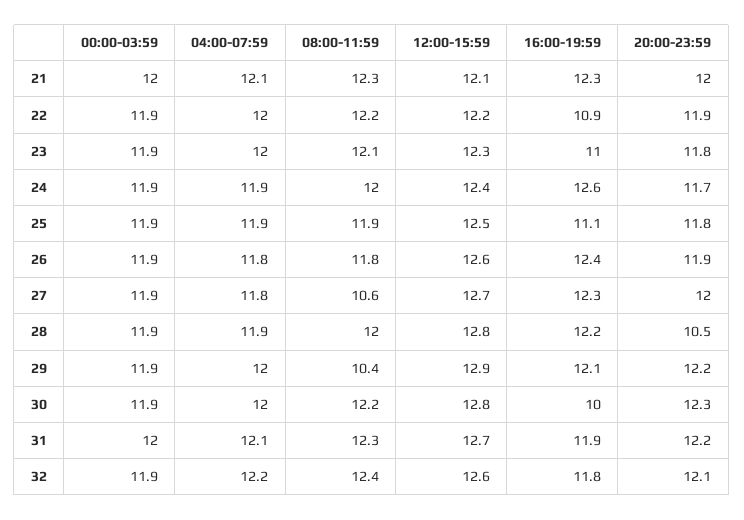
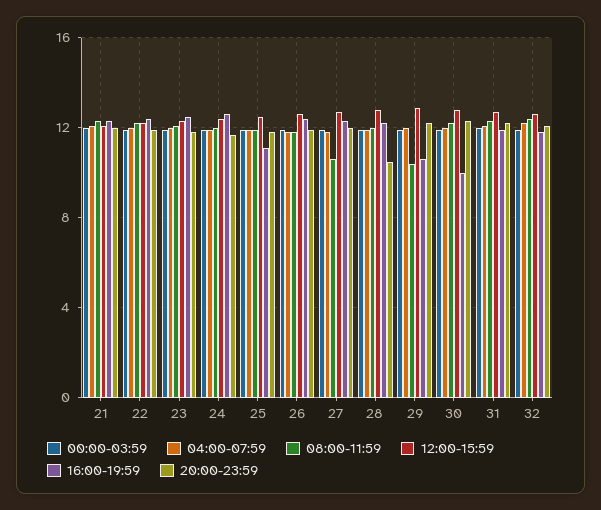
  {
    "00:00-03:59": {
      "21": 12,
      "22": 11.9,
      "23": 11.9,
      "24": 11.9,
      "25": 11.9,
      "26": 11.9,
      "27": 11.9,
      "28": 11.9,
      "29": 11.9,
      "30": 11.9,
      "31": 12,
      "32": 11.9
    },
    "04:00-07:59": {
      "21": 12.1,
      "22": 12,
      "23": 12,
      "24": 11.9,
      "25": 11.9,
      "26": 11.8,
      "27": 11.8,
      "28": 11.9,
      "29": 12,
      "30": 12,
      "31": 12.1,
      "32": 12.2
    },
    "08:00-11:59": {
      "21": 12.3,
      "22": 12.2,
      "23": 12.1,
      "24": 12,
      "25": 11.9,
      "26": 11.8,
      "27": 10.6,
      "28": 12,
      "29": 10.4,
      "30": 12.2,
      "31": 12.3,
      "32": 12.4
    },
    "12:00-15:59": {
      "21": 12.1,
      "22": 12.2,
      "23": 12.3,
      "24": 12.4,
      "25": 12.5,
      "26": 12.6,
      "27": 12.7,
      "28": 12.8,
      "29": 12.9,
      "30": 12.8,
      "31": 12.7,
      "32": 12.6
    },
    "16:00-19:59": {
      "21": 12.3,
-     "22": 10.9,
+     "22": 12.5,
-     "23": 11,
+     "23": 12.5,
      "24": 12.6,
      "25": 11.1,
      "26": 12.4,
      "27": 12.3,
      "28": 12.2,
-     "29": 12.1,
+     "29": 10.5,
      "30": 10,
      "31": 11.9,
      "32": 11.8
    },
    "20:00-23:59": {
      "21": 12,
      "22": 11.9,
      "23": 11.8,
      "24": 11.7,
      "25": 11.8,
      "26": 11.9,
      "27": 12,
      "28": 10.5,
      "29": 12.2,
      "30": 12.3,
      "31": 12.2,
      "32": 12.1
    }
  }

